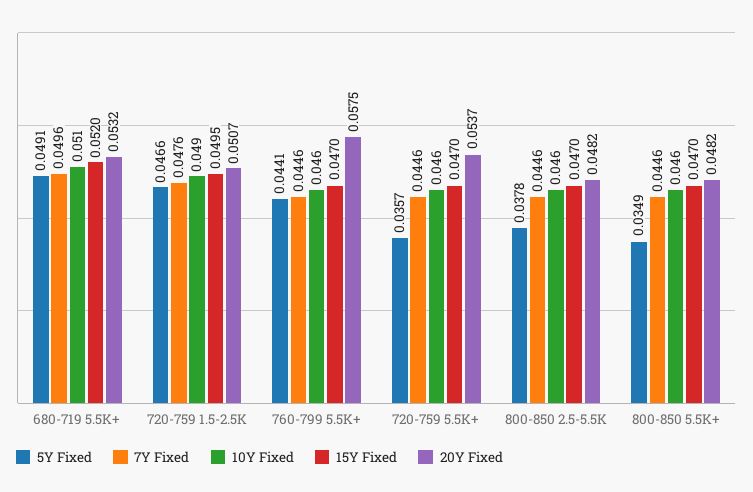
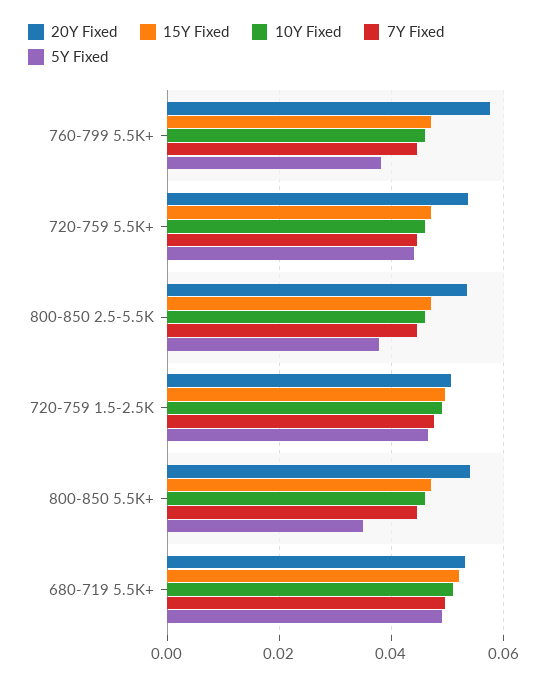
  {
    "5Y Fixed": {
      "680-719 5.5K+": 0.0491,
      "720-759 1.5-2.5K": 0.0466,
-     "760-799 5.5K+": 0.0441,
+     "760-799 5.5K+": 0.038,
-     "720-759 5.5K+": 0.0357,
+     "720-759 5.5K+": 0.044,
      "800-850 2.5-5.5K": 0.0378,
      "800-850 5.5K+": 0.0349
    },
    "7Y Fixed": {
      "680-719 5.5K+": 0.0496,
      "720-759 1.5-2.5K": 0.0476,
      "760-799 5.5K+": 0.0446,
      "720-759 5.5K+": 0.0446,
      "800-850 2.5-5.5K": 0.0446,
      "800-850 5.5K+": 0.0446
    },
    "10Y Fixed": {
      "680-719 5.5K+": 0.051,
      "720-759 1.5-2.5K": 0.049,
      "760-799 5.5K+": 0.046,
      "720-759 5.5K+": 0.046,
      "800-850 2.5-5.5K": 0.046,
      "800-850 5.5K+": 0.046
    },
    "15Y Fixed": {
      "680-719 5.5K+": 0.052,
      "720-759 1.5-2.5K": 0.0495,
      "760-799 5.5K+": 0.047,
      "720-759 5.5K+": 0.047,
      "800-850 2.5-5.5K": 0.047,
      "800-850 5.5K+": 0.047
    },
    "20Y Fixed": {
      "680-719 5.5K+": 0.0532,
      "720-759 1.5-2.5K": 0.0507,
      "760-799 5.5K+": 0.0575,
      "720-759 5.5K+": 0.0537,
-     "800-850 2.5-5.5K": 0.0482,
+     "800-850 2.5-5.5K": 0.054,
-     "800-850 5.5K+": 0.0482
+     "800-850 5.5K+": 0.054
    }
  }

